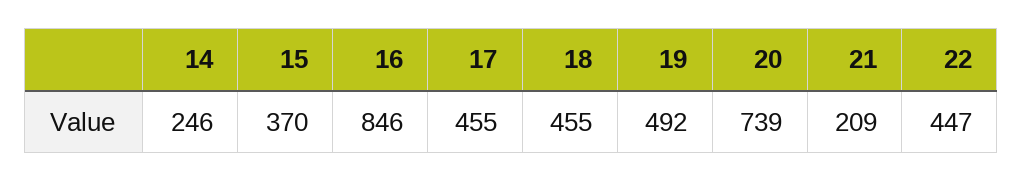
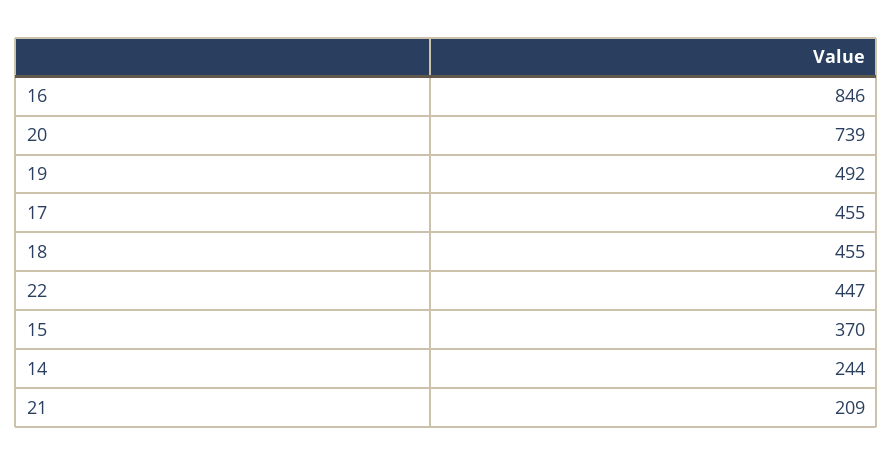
  {
-   "14": 246,
+   "14": 244,
    "15": 370,
    "16": 846,
    "17": 455,
    "18": 455,
    "19": 492,
    "20": 739,
    "21": 209,
    "22": 447
  }

